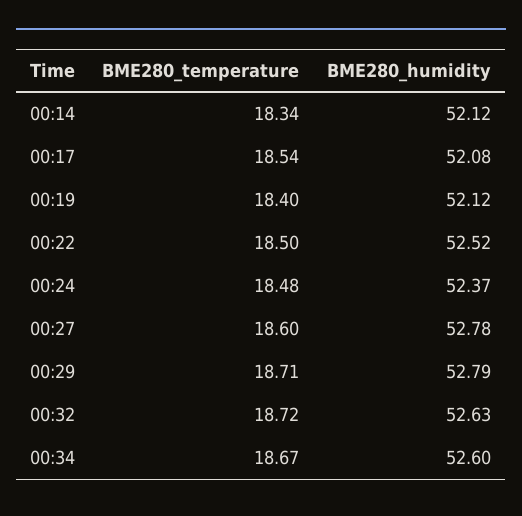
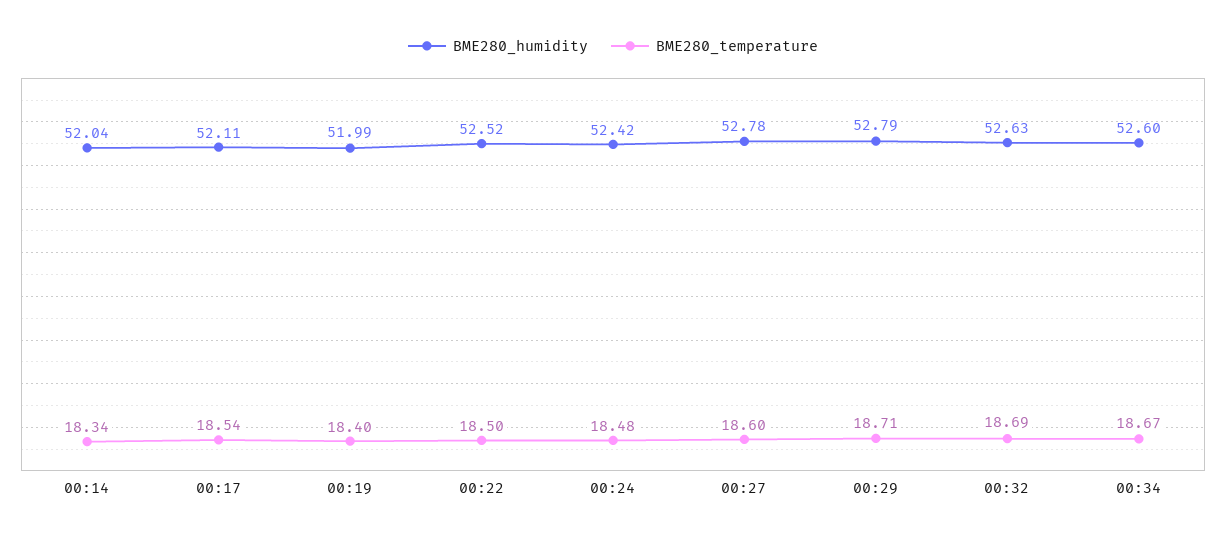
  {
    "BME280_temperature": {
      "00:14": 18.34,
      "00:17": 18.54,
      "00:19": 18.4,
      "00:22": 18.5,
      "00:24": 18.48,
      "00:27": 18.6,
      "00:29": 18.71,
-     "00:32": 18.72,
+     "00:32": 18.69,
      "00:34": 18.67
    },
    "BME280_humidity": {
-     "00:14": 52.12,
+     "00:14": 52.04,
-     "00:17": 52.08,
+     "00:17": 52.11,
-     "00:19": 52.12,
+     "00:19": 51.99,
      "00:22": 52.52,
-     "00:24": 52.37,
+     "00:24": 52.42,
      "00:27": 52.78,
      "00:29": 52.79,
      "00:32": 52.63,
      "00:34": 52.6
    }
  }

